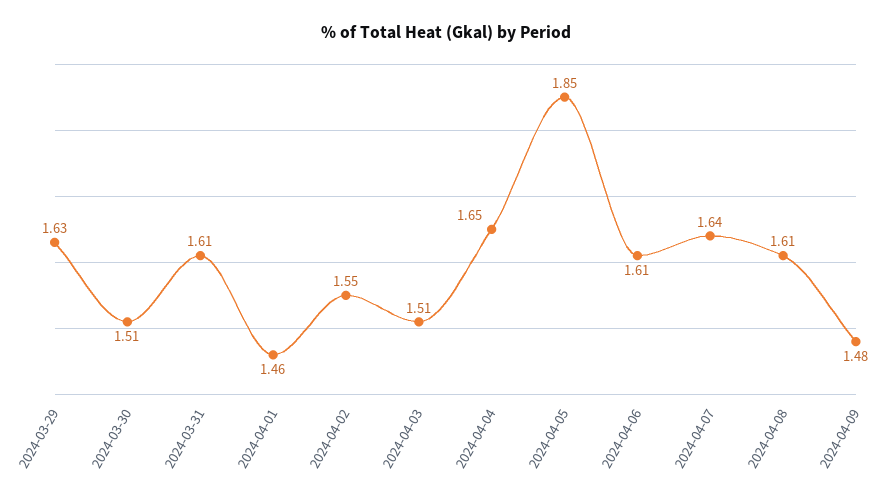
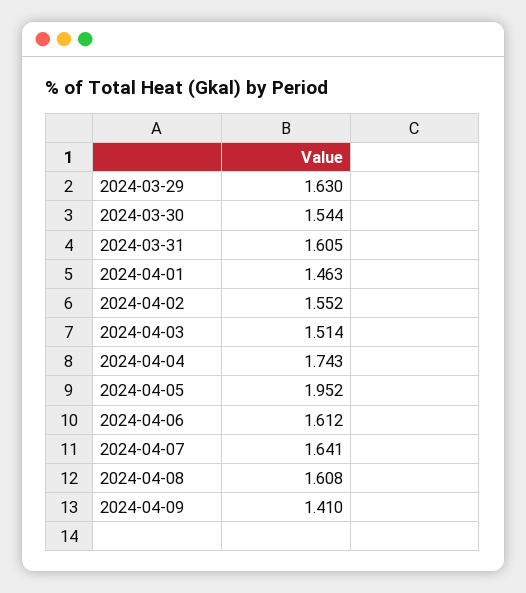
  {
    "2024-03-29": 1.63,
-   "2024-03-30": 1.51,
+   "2024-03-30": 1.544,
    "2024-03-31": 1.605,
    "2024-04-01": 1.463,
    "2024-04-02": 1.552,
    "2024-04-03": 1.514,
-   "2024-04-04": 1.65,
+   "2024-04-04": 1.743,
-   "2024-04-05": 1.85,
+   "2024-04-05": 1.952,
    "2024-04-06": 1.612,
    "2024-04-07": 1.641,
    "2024-04-08": 1.608,
-   "2024-04-09": 1.48
+   "2024-04-09": 1.41
  }

